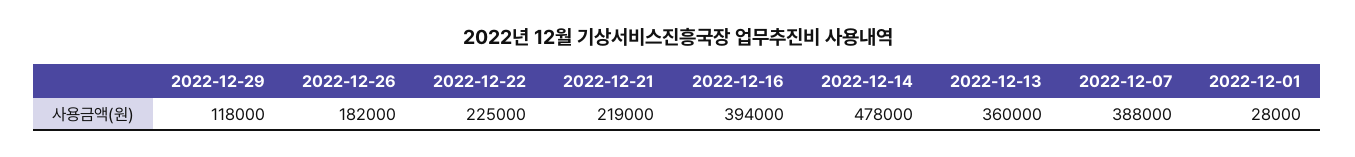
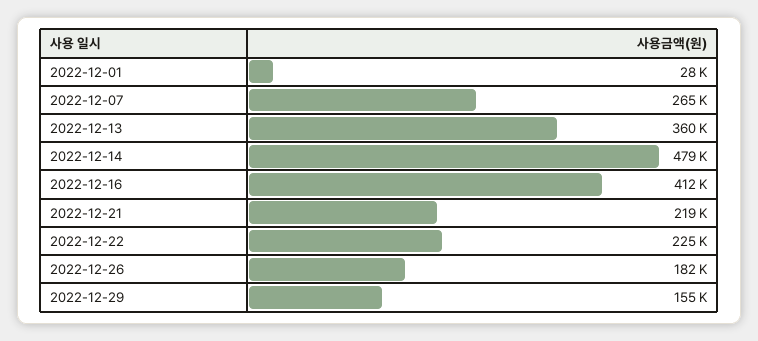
  {
-   "2022-12-29": 118000,
+   "2022-12-29": 155000,
    "2022-12-26": 182000,
    "2022-12-22": 225000,
    "2022-12-21": 219000,
-   "2022-12-16": 394000,
+   "2022-12-16": 412000,
-   "2022-12-14": 478000,
+   "2022-12-14": 479000,
    "2022-12-13": 360000,
-   "2022-12-07": 388000,
+   "2022-12-07": 265000,
    "2022-12-01": 28000
  }

